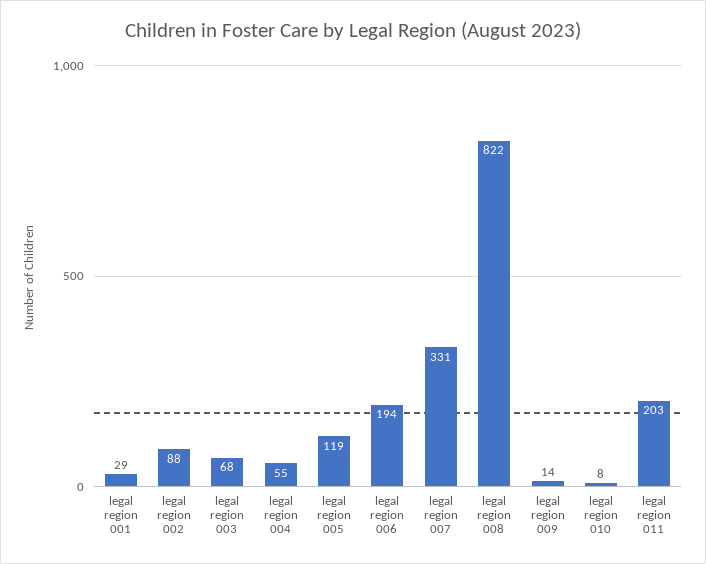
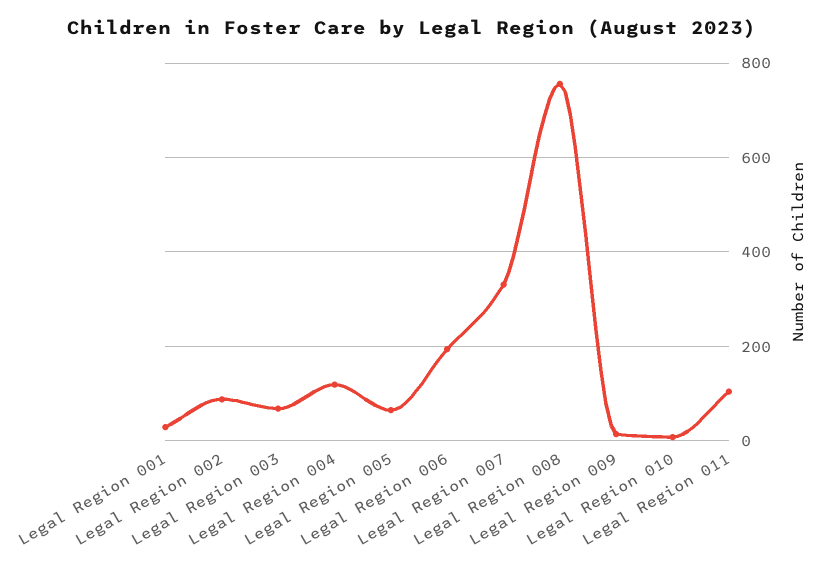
  {
    "legal region 001": 29,
    "legal region 002": 88,
    "legal region 003": 68,
-   "legal region 004": 55,
+   "legal region 004": 120,
-   "legal region 005": 119,
+   "legal region 005": 60,
    "legal region 006": 194,
    "legal region 007": 331,
-   "legal region 008": 822,
+   "legal region 008": 760,
    "legal region 009": 14,
    "legal region 010": 8,
-   "legal region 011": 203
+   "legal region 011": 100
  }

